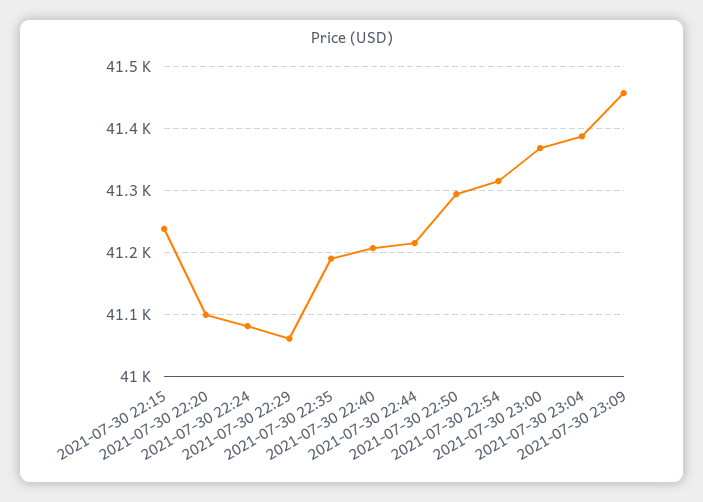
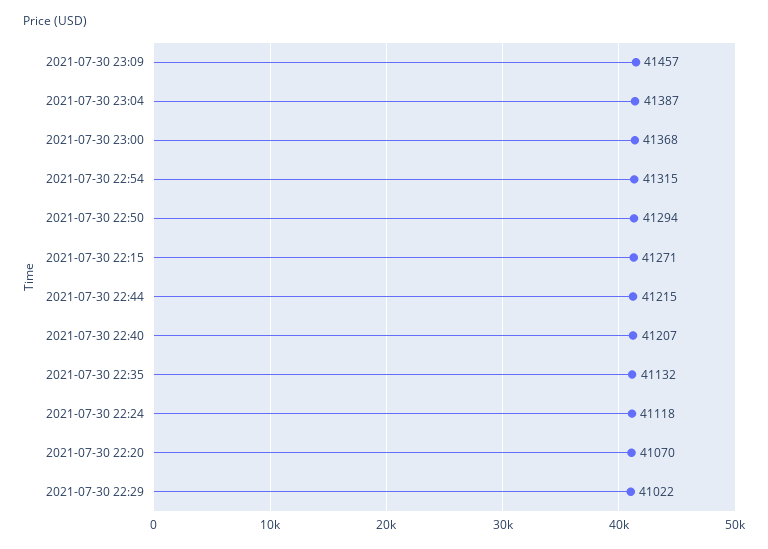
  {
-   "2021-07-30 22:15": 41240,
+   "2021-07-30 22:15": 41271,
-   "2021-07-30 22:20": 41100,
+   "2021-07-30 22:20": 41070,
-   "2021-07-30 22:24": 41080,
+   "2021-07-30 22:24": 41118,
-   "2021-07-30 22:29": 41060,
+   "2021-07-30 22:29": 41022,
-   "2021-07-30 22:35": 41190,
+   "2021-07-30 22:35": 41132,
    "2021-07-30 22:40": 41207,
    "2021-07-30 22:44": 41215,
    "2021-07-30 22:50": 41294,
    "2021-07-30 22:54": 41315,
    "2021-07-30 23:00": 41368,
    "2021-07-30 23:04": 41387,
    "2021-07-30 23:09": 41457
  }

